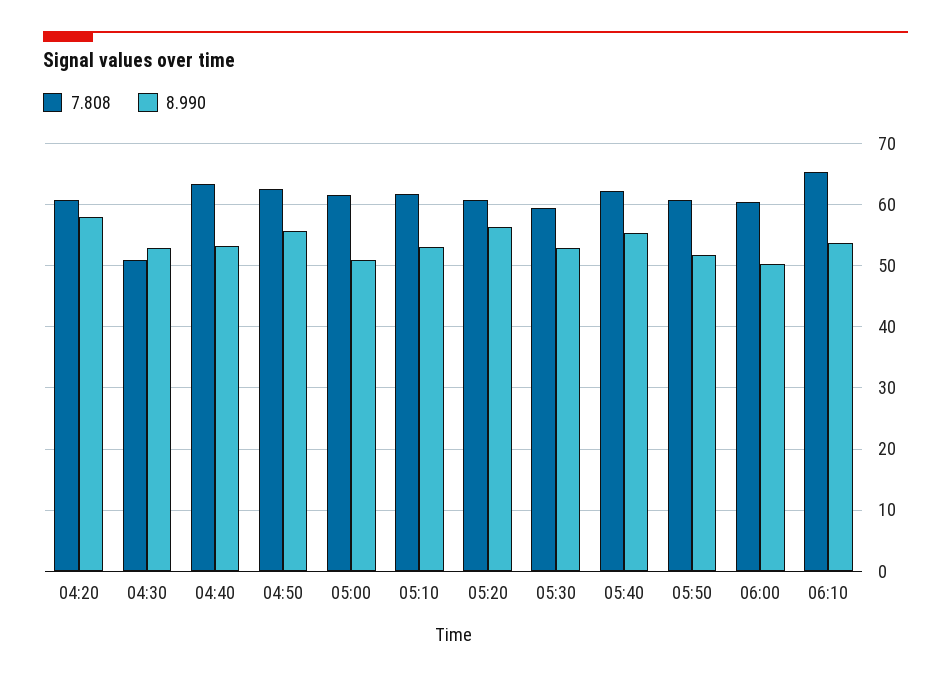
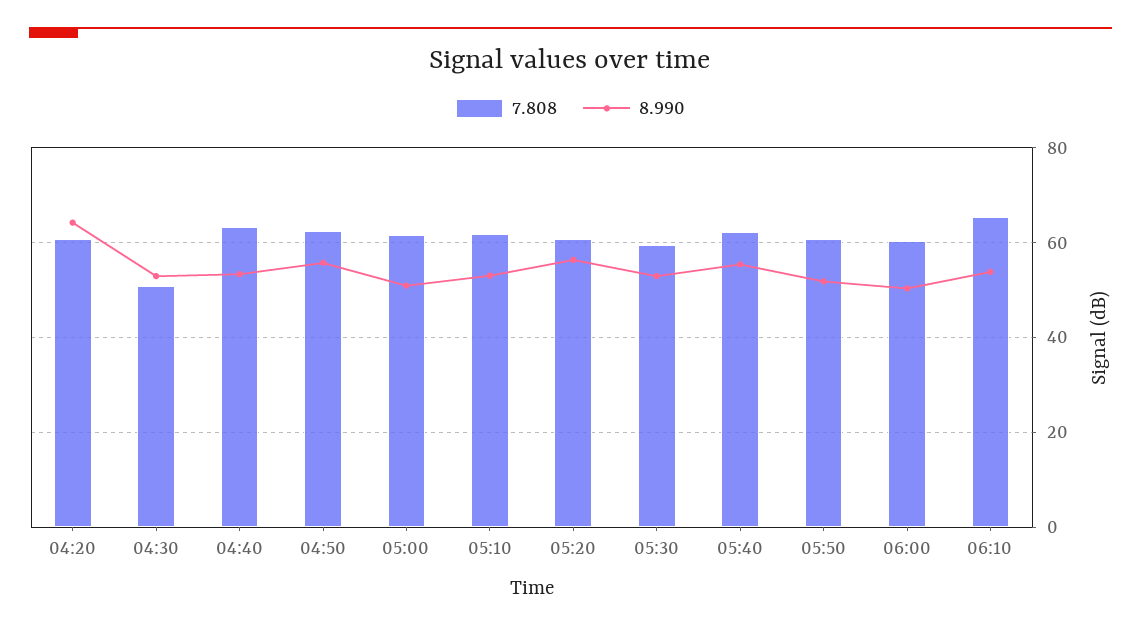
  {
    "7.808": {
      "04:20": 61,
      "04:30": 51,
      "04:40": 63,
      "04:50": 63,
      "05:00": 62,
      "05:10": 62,
      "05:20": 61,
      "05:30": 60,
      "05:40": 62,
      "05:50": 61,
      "06:00": 60,
      "06:10": 65
    },
    "8.990": {
-     "04:20": 58,
+     "04:20": 64,
      "04:30": 53,
      "04:40": 53,
      "04:50": 56,
      "05:00": 51,
      "05:10": 53,
      "05:20": 56,
      "05:30": 53,
      "05:40": 55,
      "05:50": 52,
      "06:00": 50,
      "06:10": 54
    }
  }

